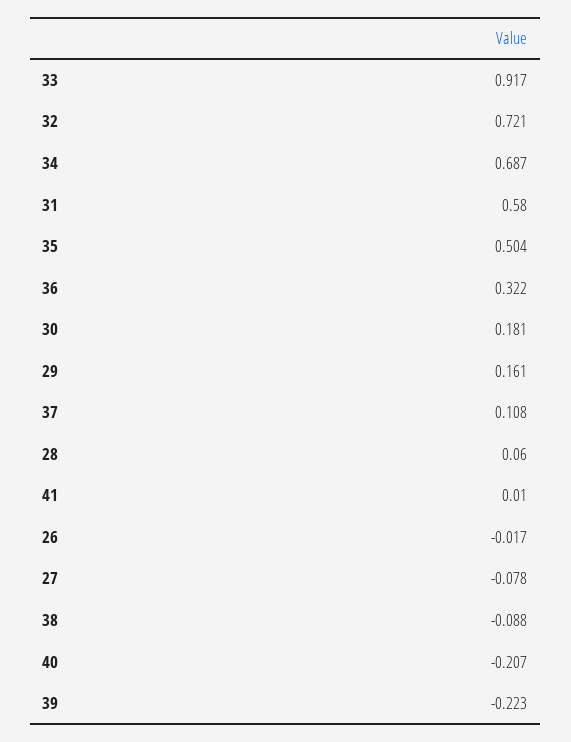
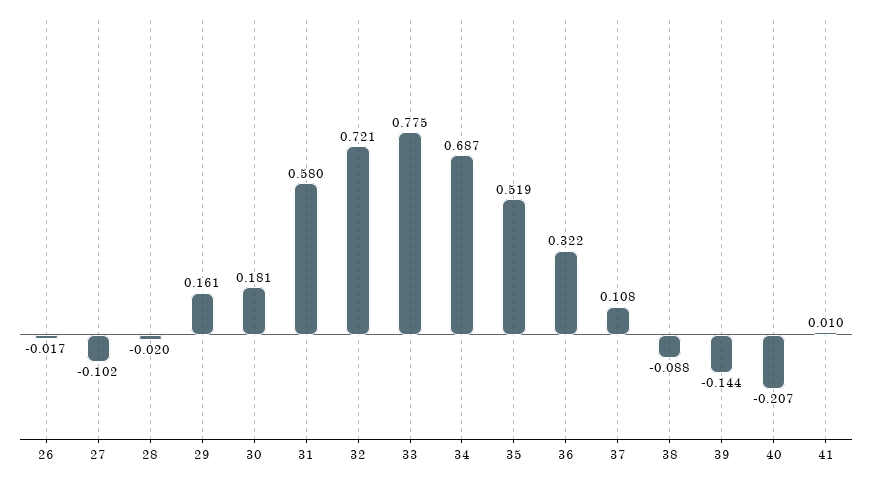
  {
-   "33": 0.917,
+   "33": 0.775,
    "32": 0.721,
    "34": 0.687,
    "31": 0.58,
-   "35": 0.504,
+   "35": 0.519,
    "36": 0.322,
    "30": 0.181,
    "29": 0.161,
    "37": 0.108,
-   "28": 0.06,
+   "28": -0.02,
    "41": 0.01,
    "26": -0.017,
-   "27": -0.078,
+   "27": -0.102,
    "38": -0.088,
    "40": -0.207,
-   "39": -0.223
+   "39": -0.144
  }

